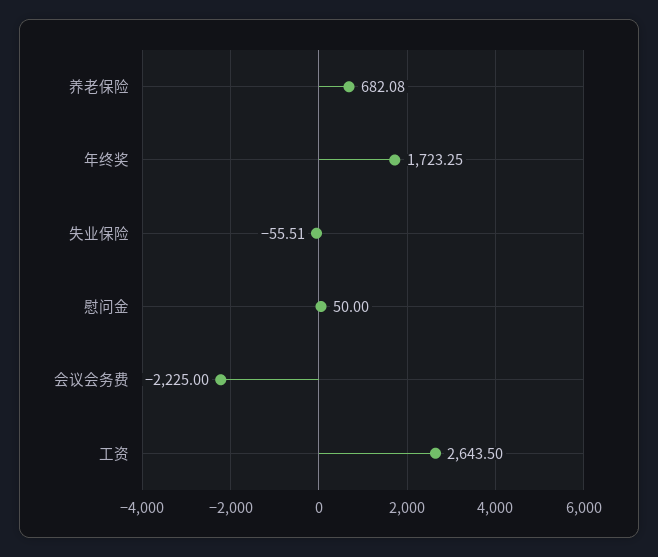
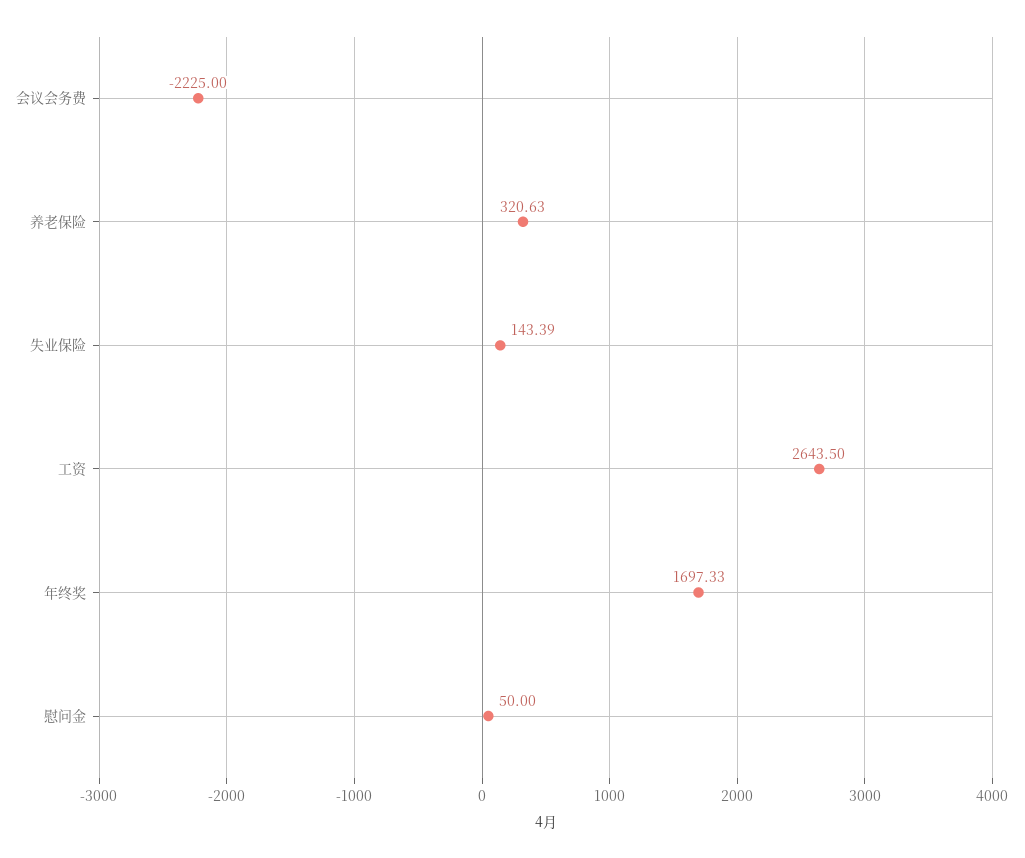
  {
-   "养老保险": 682.08,
+   "养老保险": 320.63,
-   "年终奖": 1723.25,
+   "年终奖": 1697.33,
-   "失业保险": -55.51,
+   "失业保险": 143.39,
    "慰问金": 50,
    "会议会务费": -2225,
    "工资": 2643.5
  }

